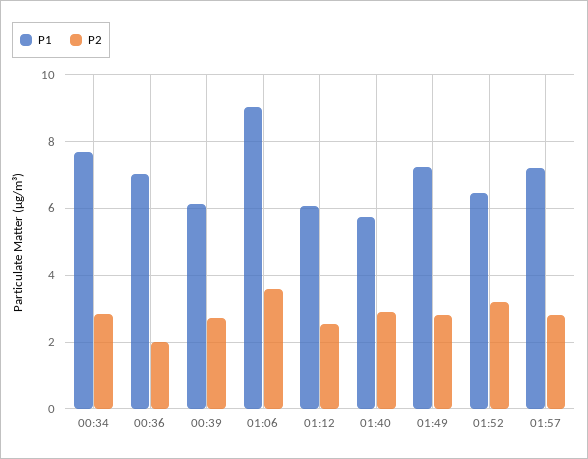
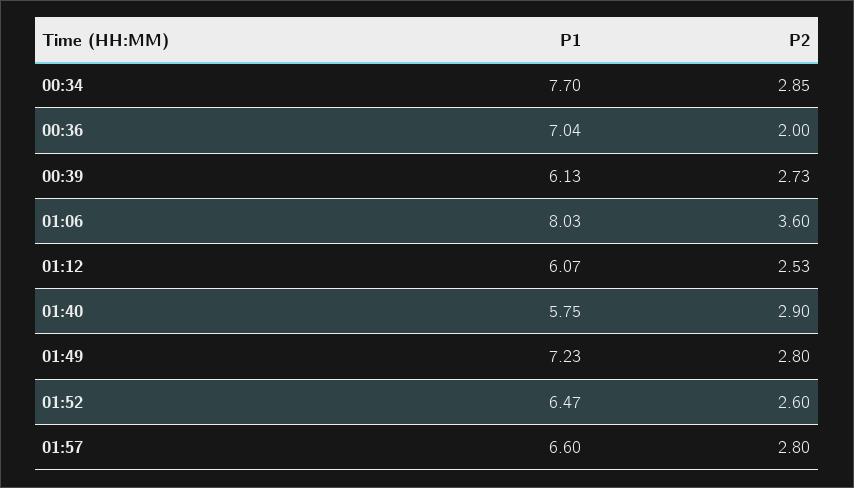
  {
    "P1": {
      "00:34": 7.7,
      "00:36": 7.04,
      "00:39": 6.13,
-     "01:06": 9,
+     "01:06": 8.03,
      "01:12": 6.07,
      "01:40": 5.75,
      "01:49": 7.23,
      "01:52": 6.47,
-     "01:57": 7.2
+     "01:57": 6.6
    },
    "P2": {
      "00:34": 2.85,
      "00:36": 2,
      "00:39": 2.73,
      "01:06": 3.6,
      "01:12": 2.53,
      "01:40": 2.9,
      "01:49": 2.8,
-     "01:52": 3.2,
+     "01:52": 2.6,
      "01:57": 2.8
    }
  }

